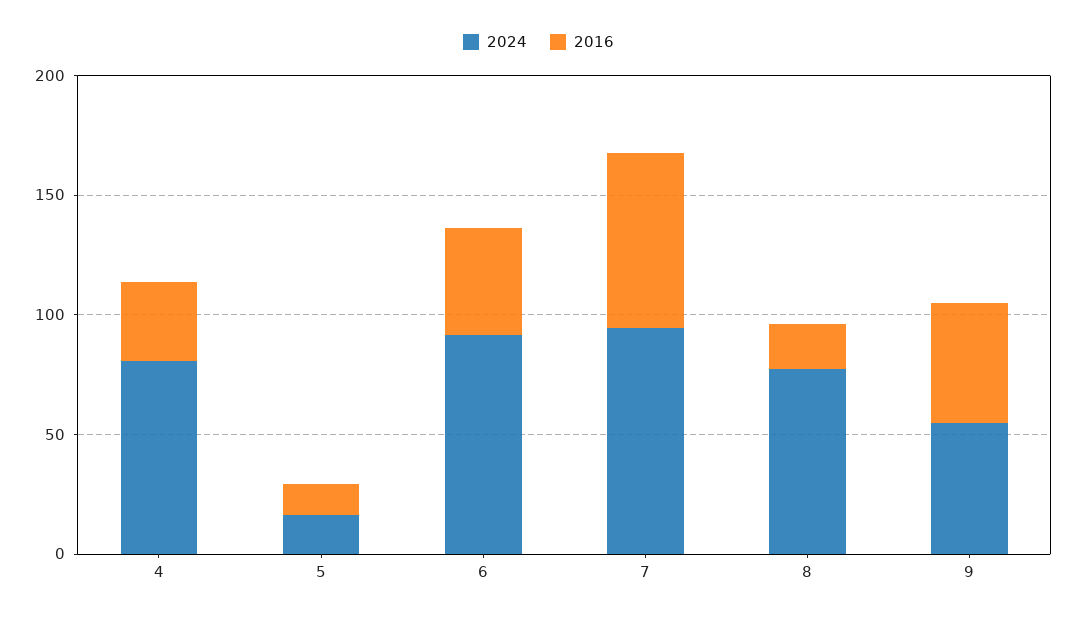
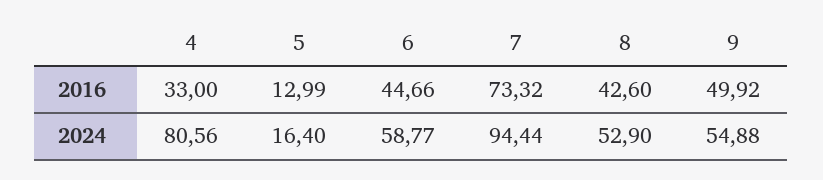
  {
    "2024": {
      "4": 80.56,
      "5": 16.4,
-     "6": 90,
+     "6": 58.77,
      "7": 94.44,
-     "8": 80,
+     "8": 52.9,
      "9": 54.88
    },
    "2016": {
      "4": 33,
      "5": 12.99,
      "6": 44.66,
      "7": 73.32,
-     "8": 20,
+     "8": 42.6,
      "9": 49.92
    }
  }

